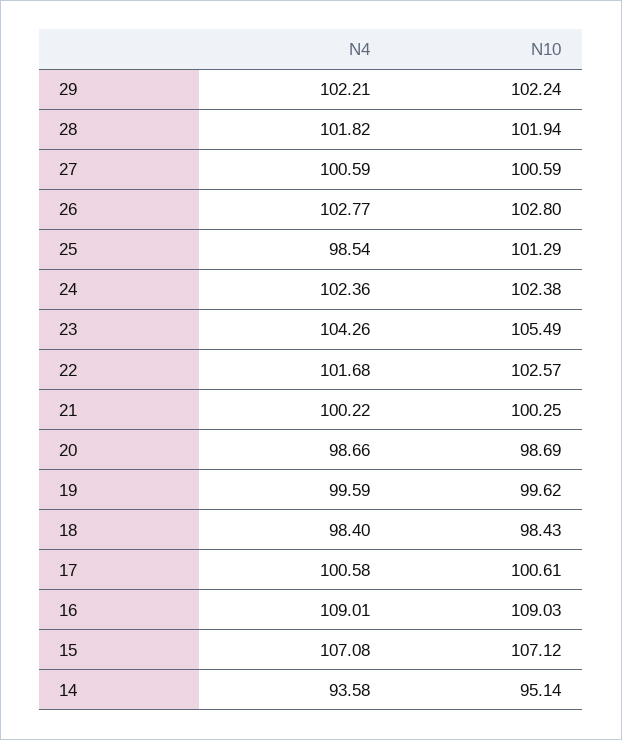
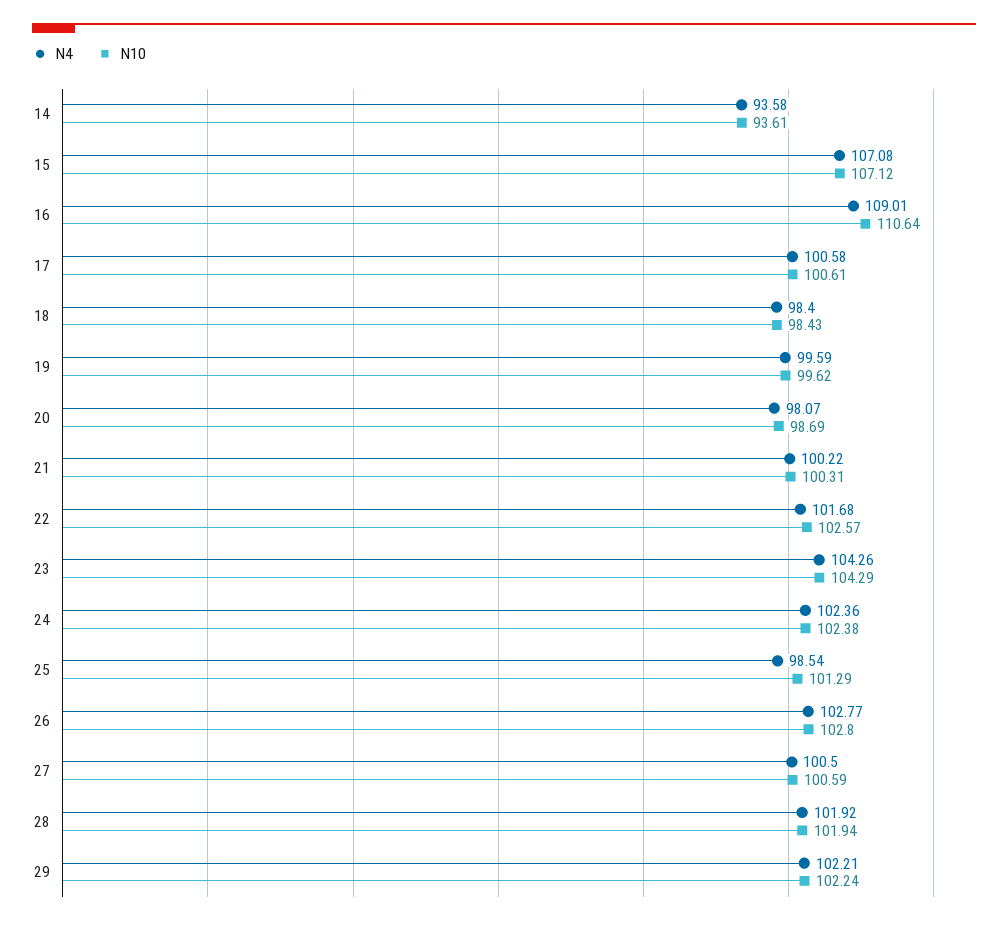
  {
    "N4": {
      "29": 102.21,
-     "28": 101.82,
+     "28": 101.92,
-     "27": 100.59,
+     "27": 100.5,
      "26": 102.77,
      "25": 98.54,
      "24": 102.36,
      "23": 104.26,
      "22": 101.68,
      "21": 100.22,
-     "20": 98.66,
+     "20": 98.07,
      "19": 99.59,
      "18": 98.4,
      "17": 100.58,
      "16": 109.01,
      "15": 107.08,
      "14": 93.58
    },
    "N10": {
      "29": 102.24,
      "28": 101.94,
      "27": 100.59,
      "26": 102.8,
      "25": 101.29,
      "24": 102.38,
-     "23": 105.49,
+     "23": 104.29,
      "22": 102.57,
-     "21": 100.25,
+     "21": 100.31,
      "20": 98.69,
      "19": 99.62,
      "18": 98.43,
      "17": 100.61,
-     "16": 109.03,
+     "16": 110.64,
      "15": 107.12,
-     "14": 95.14
+     "14": 93.61
    }
  }

